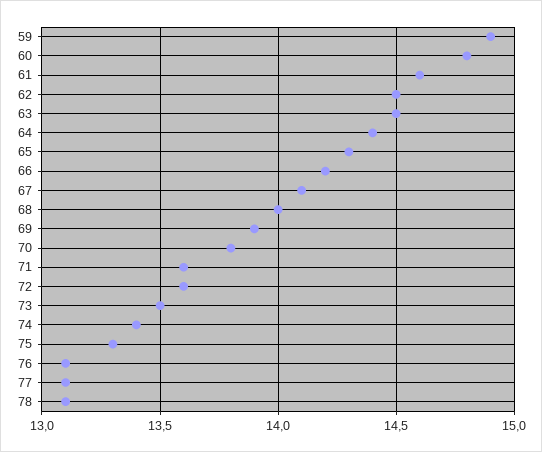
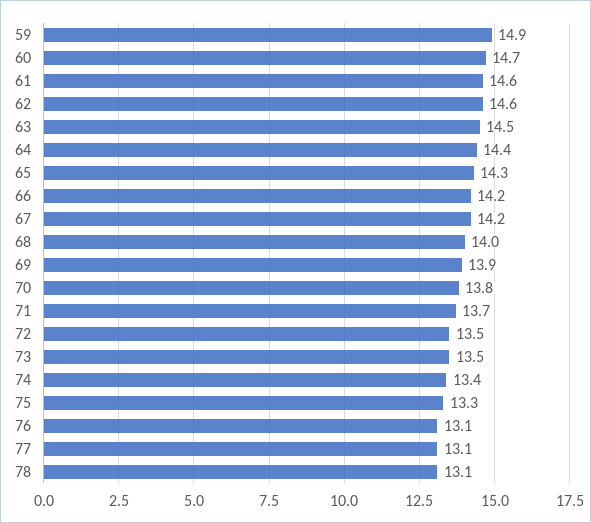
  {
    "59": 14.9,
-   "60": 14.8,
+   "60": 14.7,
    "61": 14.6,
-   "62": 14.5,
+   "62": 14.6,
    "63": 14.5,
    "64": 14.4,
    "65": 14.3,
    "66": 14.2,
-   "67": 14.1,
+   "67": 14.2,
    "68": 14,
    "69": 13.9,
    "70": 13.8,
-   "71": 13.6,
+   "71": 13.7,
-   "72": 13.6,
+   "72": 13.5,
    "73": 13.5,
    "74": 13.4,
    "75": 13.3,
    "76": 13.1,
    "77": 13.1,
    "78": 13.1
  }

